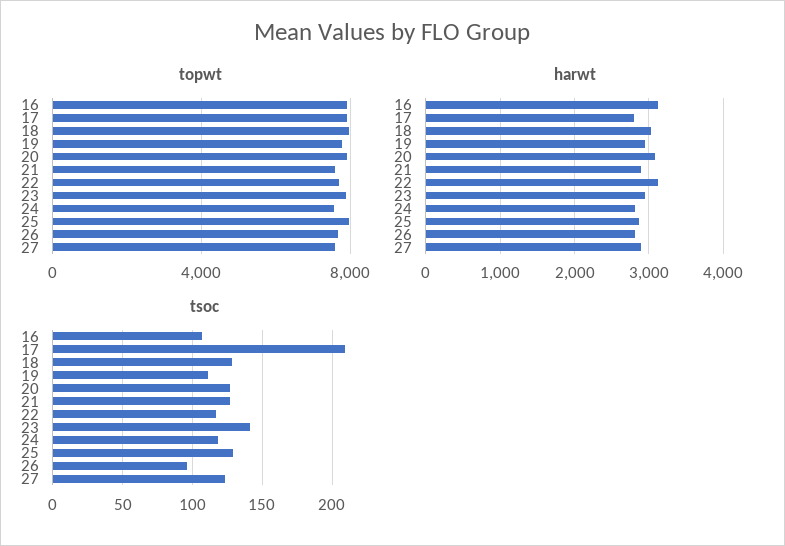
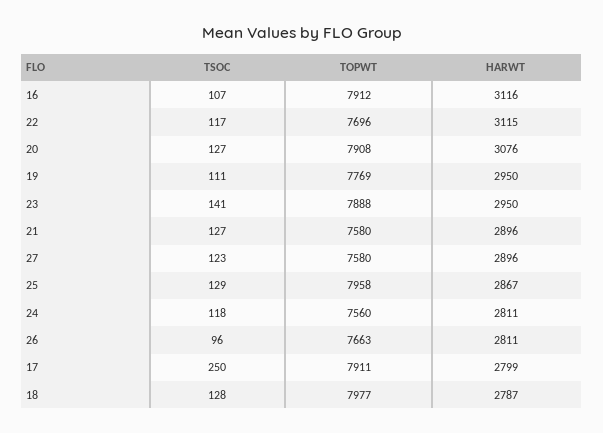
  {
    "topwt": {
      "16": 7912,
      "17": 7911,
      "18": 7977,
      "19": 7769,
      "20": 7908,
      "21": 7580,
      "22": 7696,
      "23": 7888,
      "24": 7560,
      "25": 7958,
      "26": 7663,
      "27": 7580
    },
    "harwt": {
      "16": 3116,
      "17": 2799,
-     "18": 3000,
+     "18": 2787,
      "19": 2950,
      "20": 3076,
      "21": 2896,
      "22": 3115,
      "23": 2950,
      "24": 2811,
      "25": 2867,
      "26": 2811,
      "27": 2896
    },
    "tsoc": {
      "16": 107,
-     "17": 210,
+     "17": 250,
      "18": 128,
      "19": 111,
      "20": 127,
      "21": 127,
      "22": 117,
      "23": 141,
      "24": 118,
      "25": 129,
      "26": 96,
      "27": 123
    }
  }

